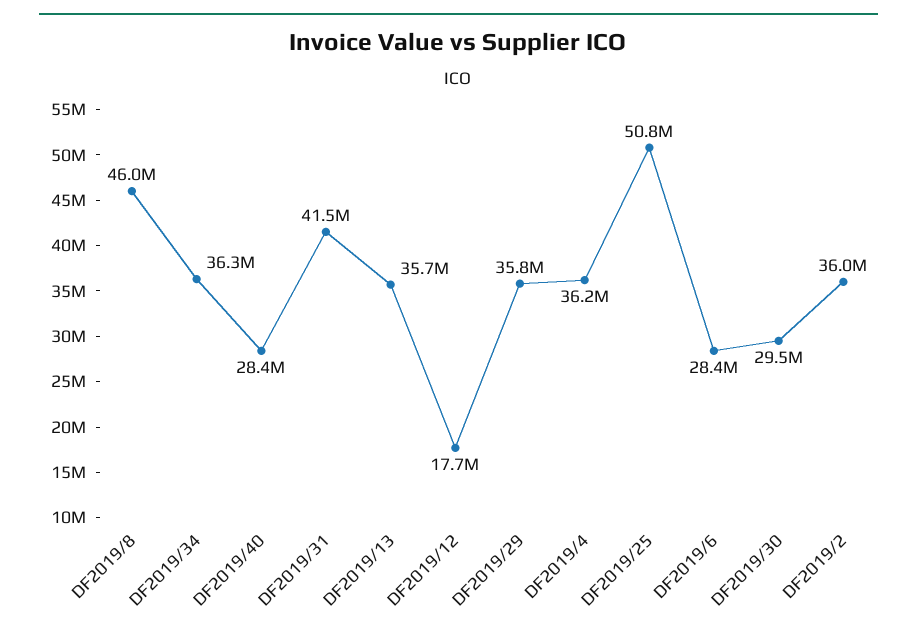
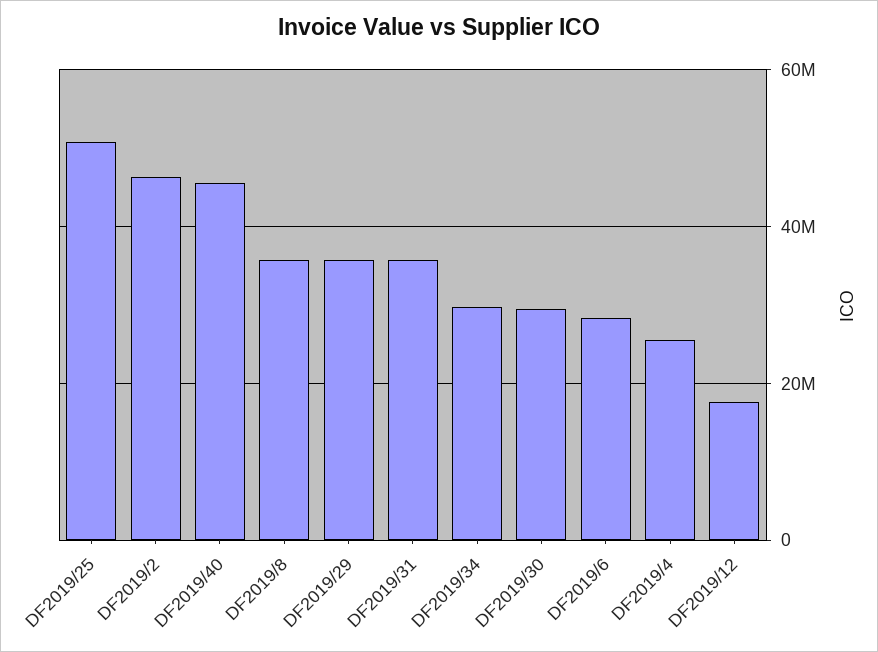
  {
-   "DF2019/8": 46000000,
+   "DF2019/8": 36000000,
-   "DF2019/34": 36300000,
+   "DF2019/34": 30000000,
-   "DF2019/40": 28400000,
+   "DF2019/40": 46000000,
-   "DF2019/31": 41500000,
+   "DF2019/31": 36000000,
-   "DF2019/13": 35700000,
    "DF2019/12": 17700000,
    "DF2019/29": 35800000,
-   "DF2019/4": 36200000,
+   "DF2019/4": 26000000,
    "DF2019/25": 50800000,
    "DF2019/6": 28400000,
    "DF2019/30": 29500000,
-   "DF2019/2": 36000000
+   "DF2019/2": 46000000
  }

